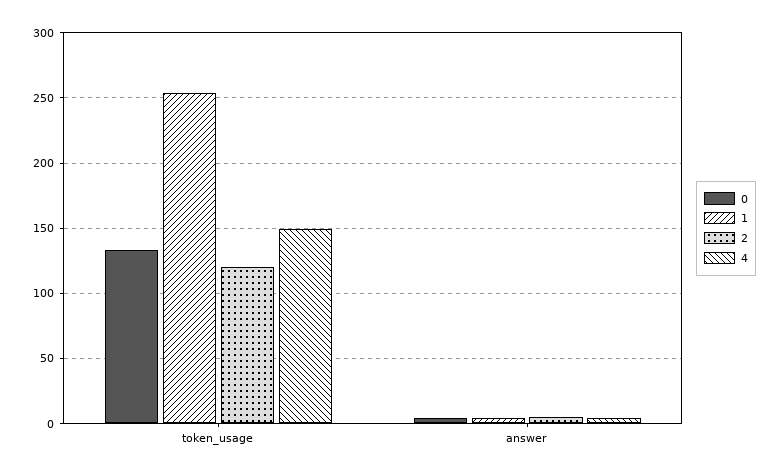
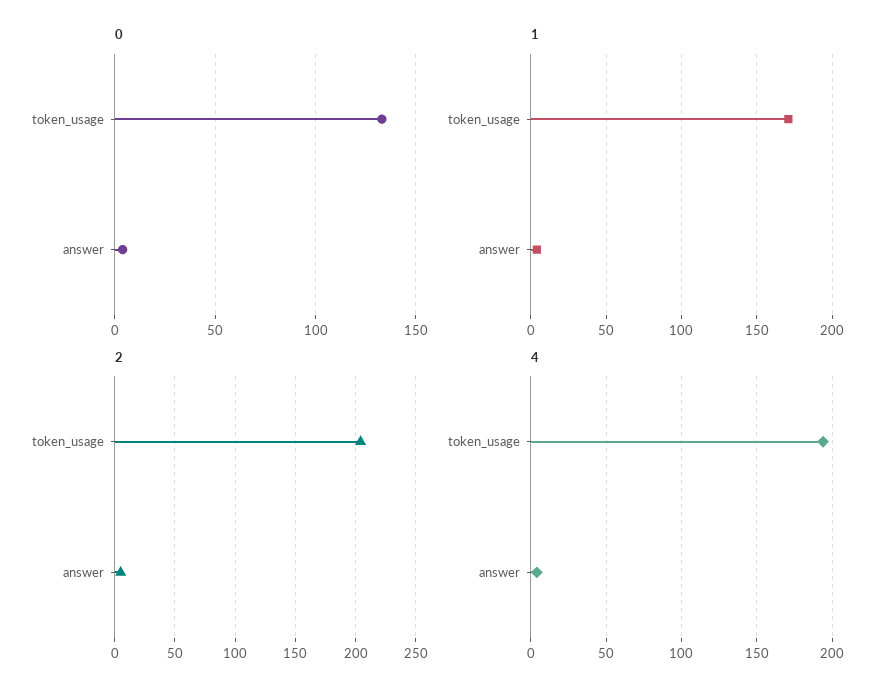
  {
    "0": {
      "token_usage": 135,
      "answer": 5
    },
    "1": {
-     "token_usage": 255,
+     "token_usage": 170,
      "answer": 5
    },
    "2": {
-     "token_usage": 120,
+     "token_usage": 205,
      "answer": 5
    },
    "4": {
-     "token_usage": 150,
+     "token_usage": 195,
      "answer": 5
    }
  }

